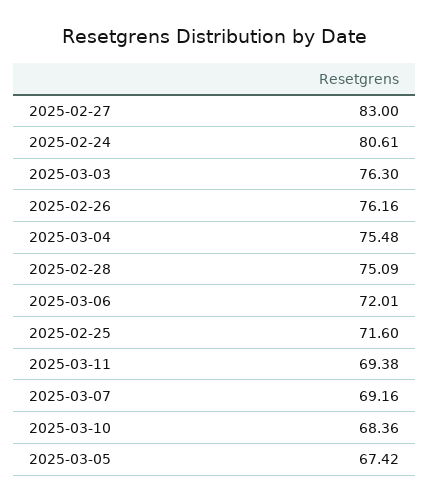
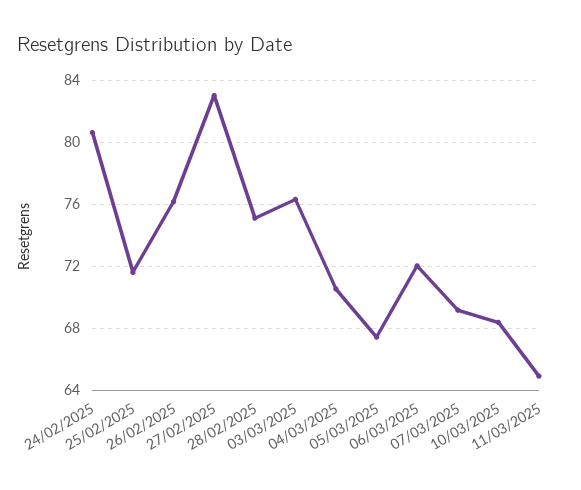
  {
    "2025-02-27": 83,
    "2025-02-24": 80.61,
    "2025-03-03": 76.3,
    "2025-02-26": 76.16,
-   "2025-03-04": 75.48,
+   "2025-03-04": 70.5,
    "2025-02-28": 75.09,
    "2025-03-06": 72.01,
    "2025-02-25": 71.6,
-   "2025-03-11": 69.38,
+   "2025-03-11": 65,
    "2025-03-07": 69.16,
    "2025-03-10": 68.36,
    "2025-03-05": 67.42
  }

